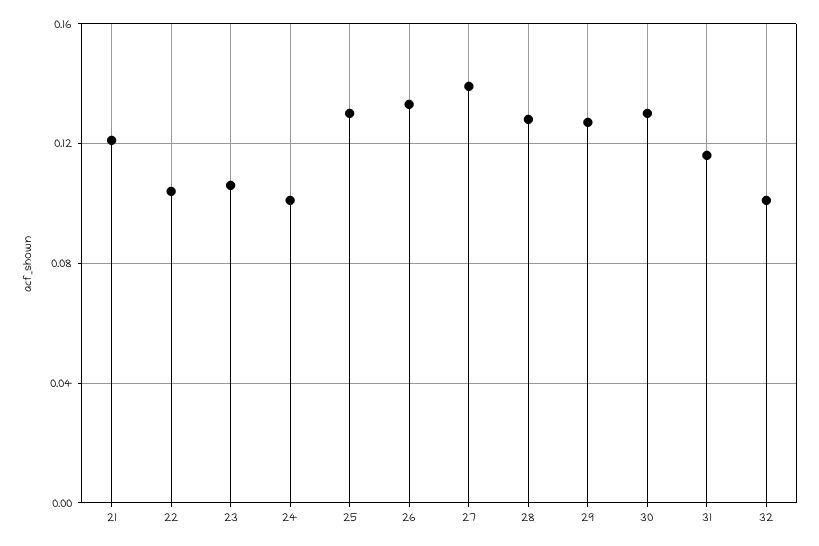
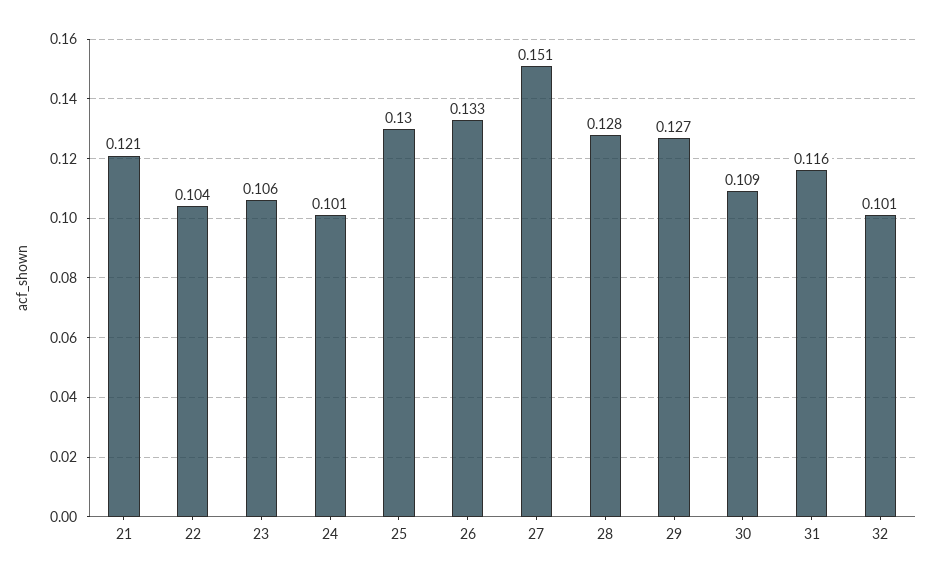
  {
    "21": 0.121,
    "22": 0.104,
    "23": 0.106,
    "24": 0.101,
    "25": 0.13,
    "26": 0.133,
-   "27": 0.14,
+   "27": 0.151,
    "28": 0.128,
    "29": 0.127,
-   "30": 0.13,
+   "30": 0.109,
    "31": 0.116,
    "32": 0.101
  }

